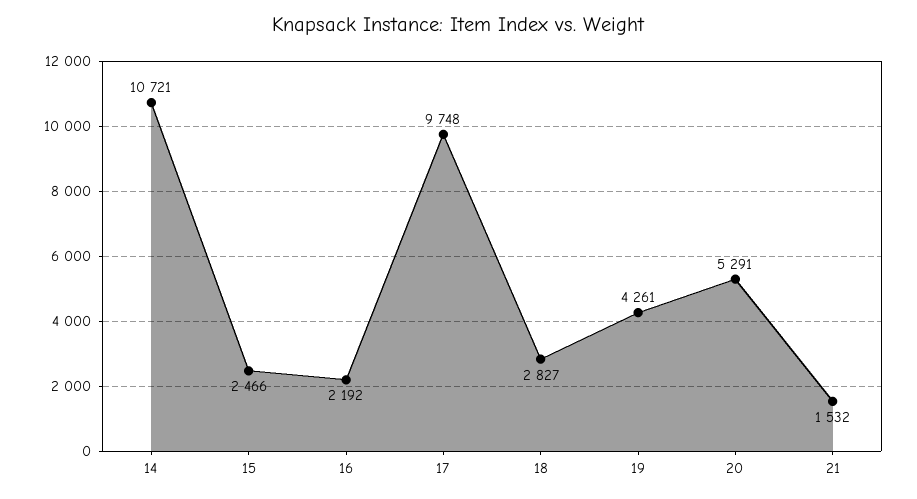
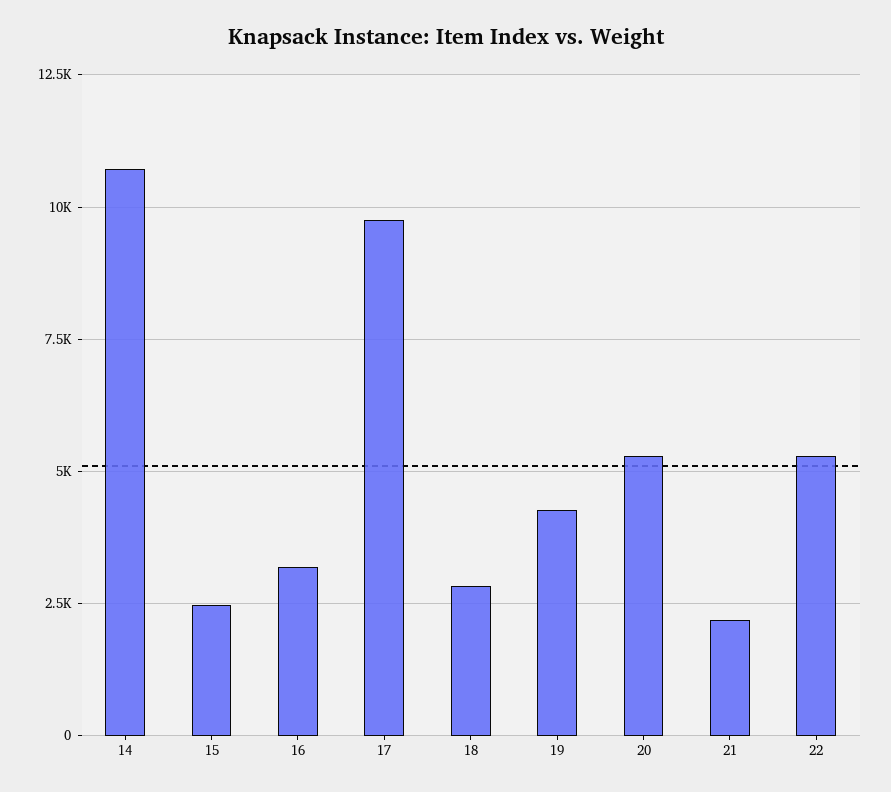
  {
    "14": 10721,
    "15": 2466,
-   "16": 2192,
+   "16": 3250,
    "17": 9748,
    "18": 2827,
    "19": 4261,
    "20": 5291,
-   "21": 1532
+   "21": 2250,
+   "22": 5250
  }

